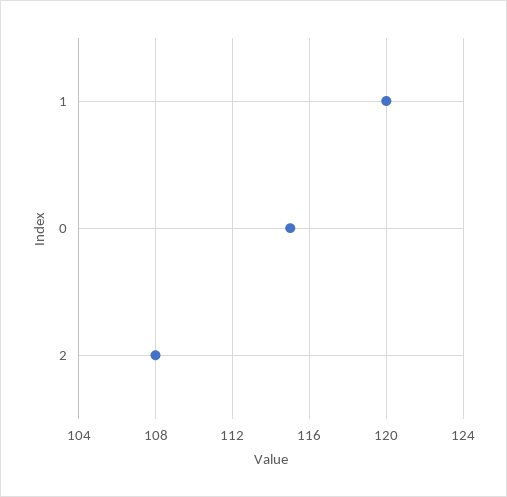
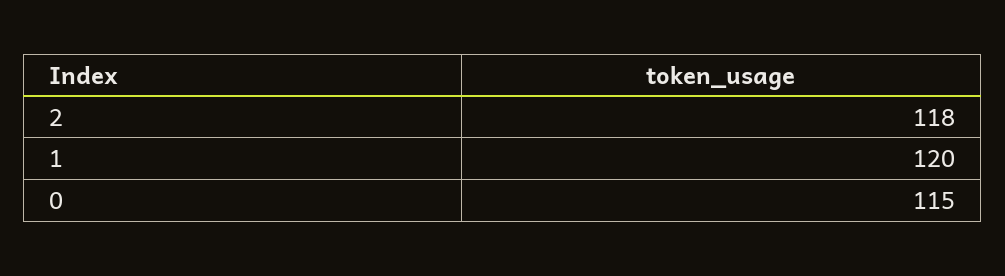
  {
    "1": 120,
    "0": 115,
-   "2": 108
+   "2": 118
  }

